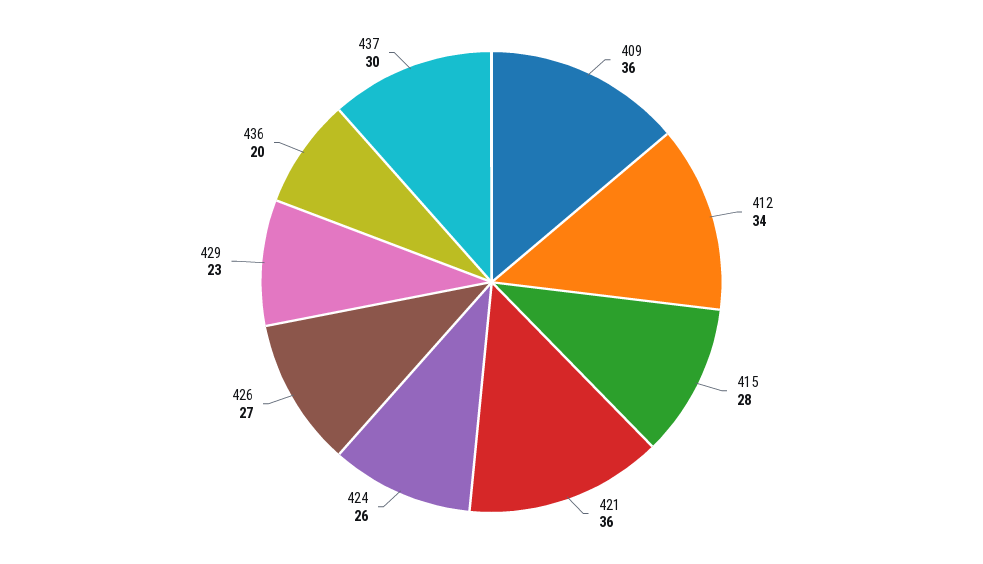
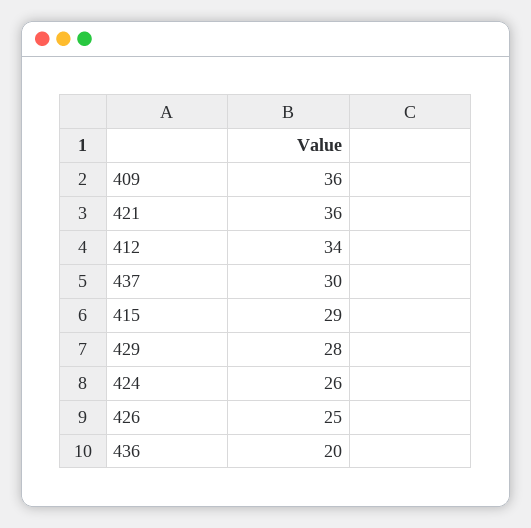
  {
    "409": 36,
    "412": 34,
-   "415": 28,
+   "415": 29,
    "421": 36,
    "424": 26,
-   "426": 27,
+   "426": 25,
-   "429": 23,
+   "429": 28,
    "436": 20,
    "437": 30
  }

